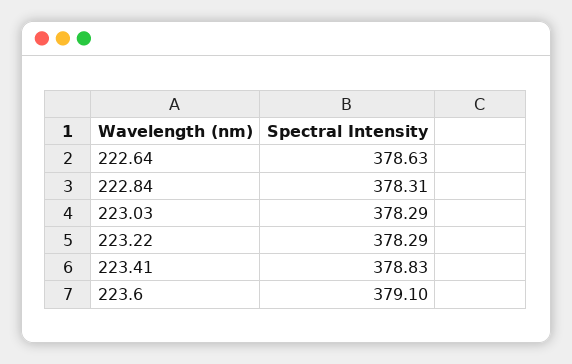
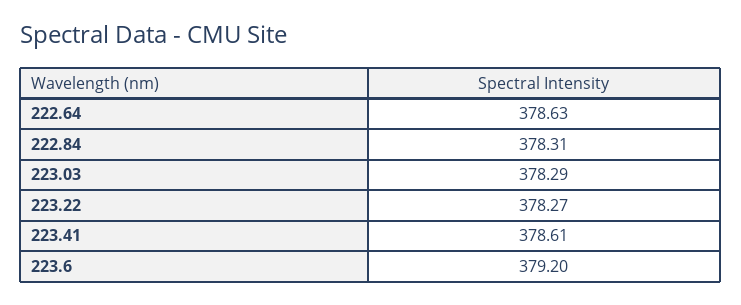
  {
    "222.64": 378.63,
    "222.84": 378.31,
    "223.03": 378.29,
-   "223.22": 378.29,
+   "223.22": 378.27,
-   "223.41": 378.83,
+   "223.41": 378.61,
-   "223.6": 379.1
+   "223.6": 379.2
  }

